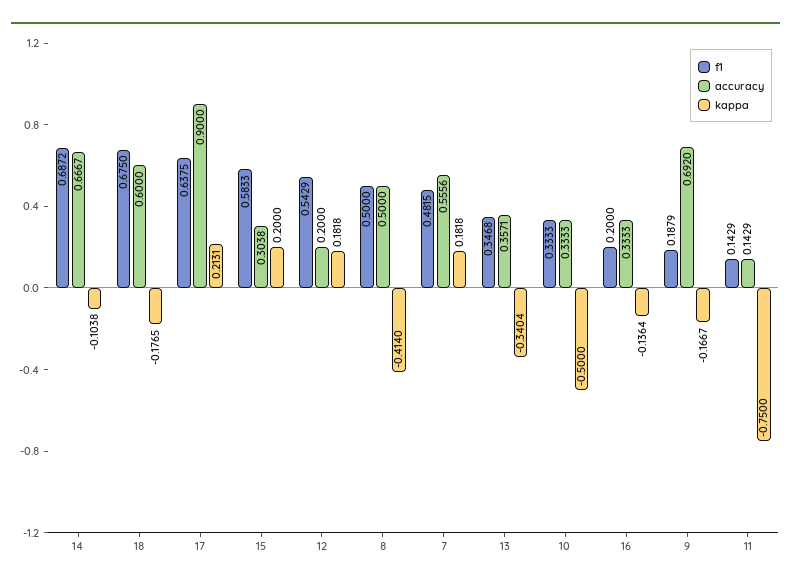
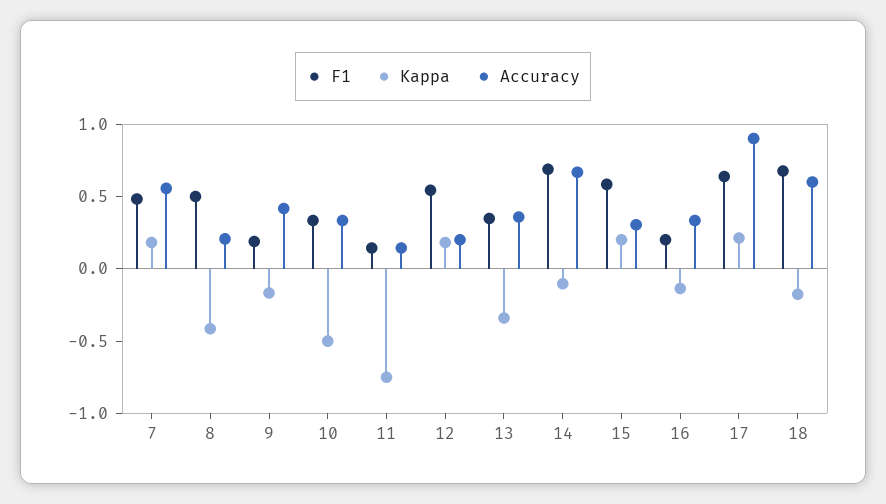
  {
    "f1": {
      "14": 0.6872,
      "18": 0.675,
      "17": 0.6375,
      "15": 0.5833,
      "12": 0.5429,
      "8": 0.5,
      "7": 0.4815,
      "13": 0.3468,
      "10": 0.3333,
      "16": 0.2,
      "9": 0.1879,
      "11": 0.1429
    },
    "accuracy": {
      "14": 0.6667,
      "18": 0.6,
      "17": 0.9,
      "15": 0.3038,
      "12": 0.2,
-     "8": 0.5,
+     "8": 0.2,
      "7": 0.5556,
      "13": 0.3571,
      "10": 0.3333,
      "16": 0.3333,
-     "9": 0.692,
+     "9": 0.4,
      "11": 0.1429
    },
    "kappa": {
      "14": -0.1038,
      "18": -0.1765,
      "17": 0.2131,
      "15": 0.2,
      "12": 0.1818,
      "8": -0.414,
      "7": 0.1818,
      "13": -0.3404,
      "10": -0.5,
      "16": -0.1364,
      "9": -0.1667,
      "11": -0.75
    }
  }

